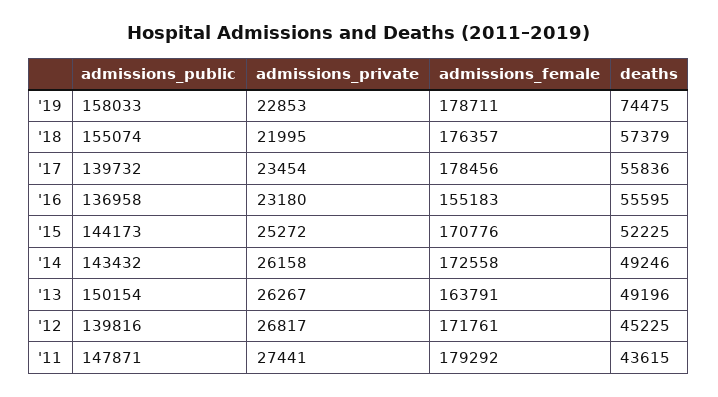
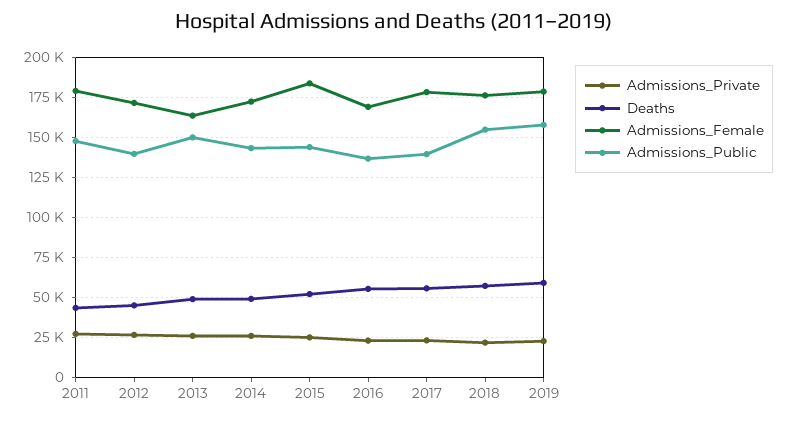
  {
    "admissions_public": {
      "'19": 158033,
      "'18": 155074,
      "'17": 139732,
      "'16": 136958,
      "'15": 144173,
      "'14": 143432,
      "'13": 150154,
      "'12": 139816,
      "'11": 147871
    },
    "admissions_private": {
      "'19": 22853,
      "'18": 21995,
      "'17": 23454,
      "'16": 23180,
      "'15": 25272,
      "'14": 26158,
      "'13": 26267,
      "'12": 26817,
      "'11": 27441
    },
    "admissions_female": {
      "'19": 178711,
      "'18": 176357,
      "'17": 178456,
-     "'16": 155183,
+     "'16": 170000,
-     "'15": 170776,
+     "'15": 185000,
      "'14": 172558,
      "'13": 163791,
      "'12": 171761,
      "'11": 179292
    },
    "deaths": {
-     "'19": 74475,
+     "'19": 60000,
      "'18": 57379,
      "'17": 55836,
      "'16": 55595,
      "'15": 52225,
      "'14": 49246,
      "'13": 49196,
      "'12": 45225,
      "'11": 43615
    }
  }

